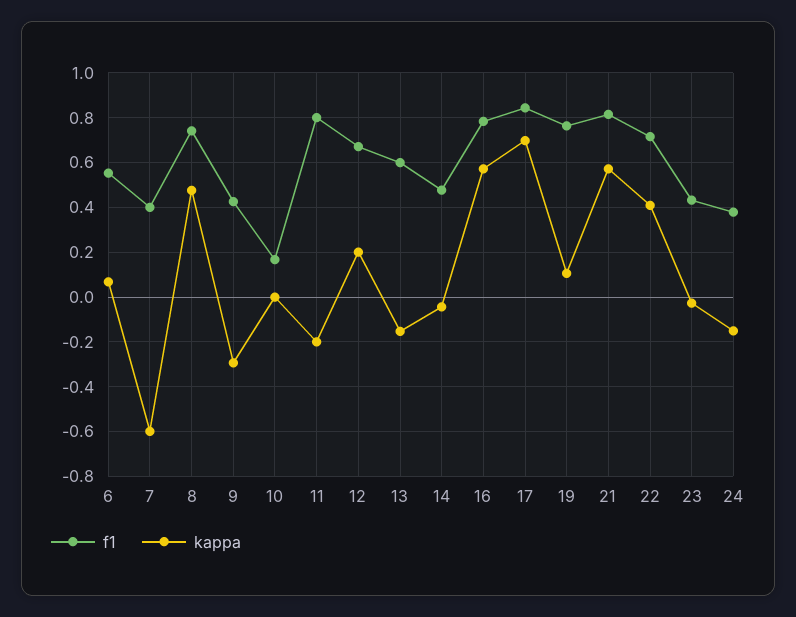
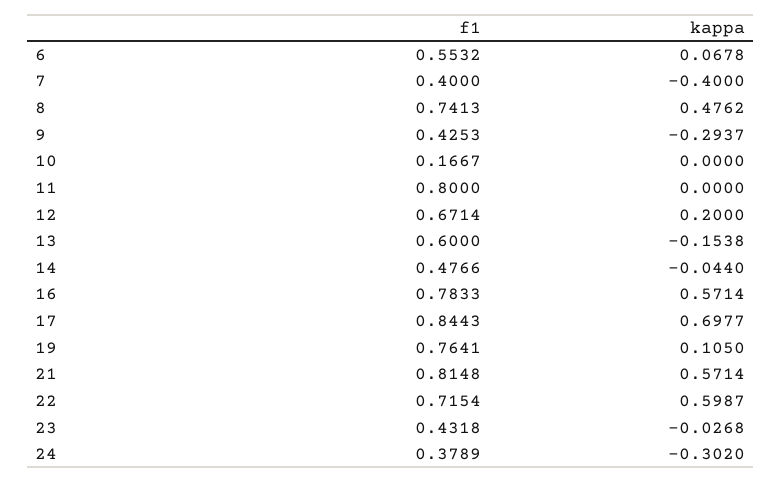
  {
    "f1": {
      "6": 0.5532,
      "7": 0.4,
      "8": 0.7413,
      "9": 0.4253,
      "10": 0.1667,
      "11": 0.8,
      "12": 0.6714,
      "13": 0.6,
      "14": 0.4766,
      "16": 0.7833,
      "17": 0.8443,
      "19": 0.7641,
      "21": 0.8148,
      "22": 0.7154,
      "23": 0.4318,
      "24": 0.3789
    },
    "kappa": {
      "6": 0.0678,
-     "7": -0.6,
+     "7": -0.4,
      "8": 0.4762,
      "9": -0.2937,
      "10": 0,
-     "11": -0.2,
+     "11": 0,
      "12": 0.2,
      "13": -0.1538,
      "14": -0.044,
      "16": 0.5714,
      "17": 0.6977,
      "19": 0.105,
      "21": 0.5714,
-     "22": 0.4,
+     "22": 0.5987,
      "23": -0.0268,
-     "24": -0.15
+     "24": -0.302
    }
  }

